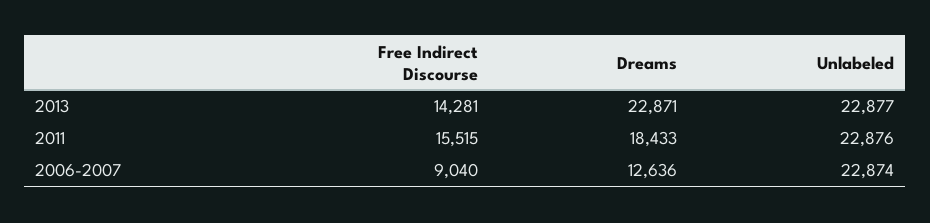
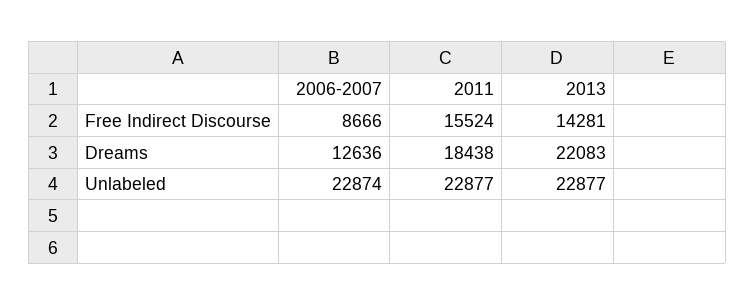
  {
    "Free Indirect Discourse": {
      "2013": 14281,
-     "2011": 15515,
+     "2011": 15524,
-     "2006-2007": 9040
+     "2006-2007": 8666
    },
    "Dreams": {
-     "2013": 22871,
+     "2013": 22083,
-     "2011": 18433,
+     "2011": 18438,
      "2006-2007": 12636
    },
    "Unlabeled": {
      "2013": 22877,
-     "2011": 22876,
+     "2011": 22877,
      "2006-2007": 22874
    }
  }

